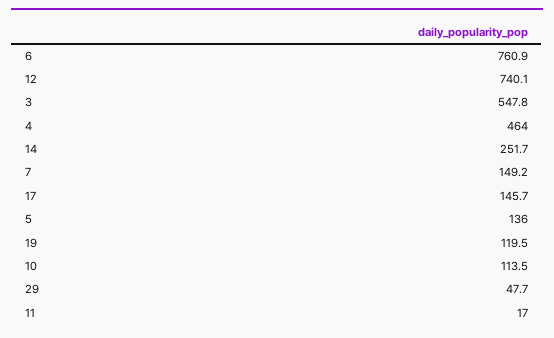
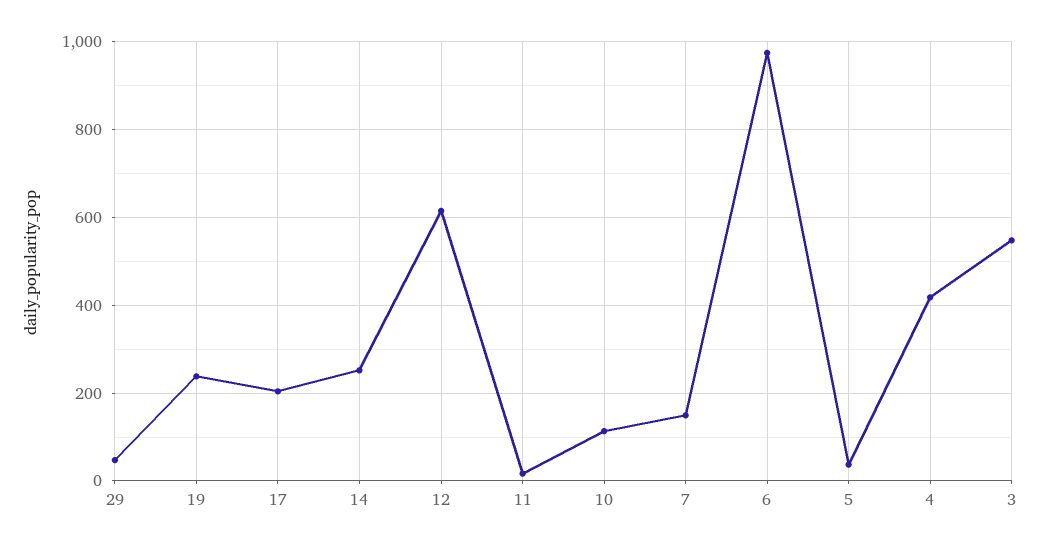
  {
-   "6": 760.9,
+   "6": 980,
-   "12": 740.1,
+   "12": 620,
    "3": 547.8,
-   "4": 464,
+   "4": 420,
    "14": 251.7,
    "7": 149.2,
-   "17": 145.7,
+   "17": 200,
-   "5": 136,
+   "5": 40,
-   "19": 119.5,
+   "19": 240,
    "10": 113.5,
    "29": 47.7,
    "11": 17
  }

